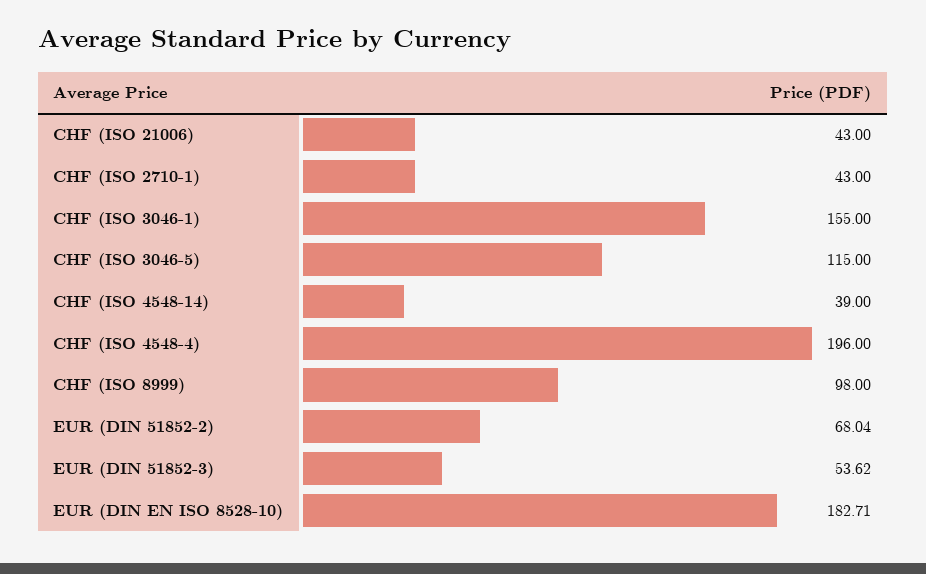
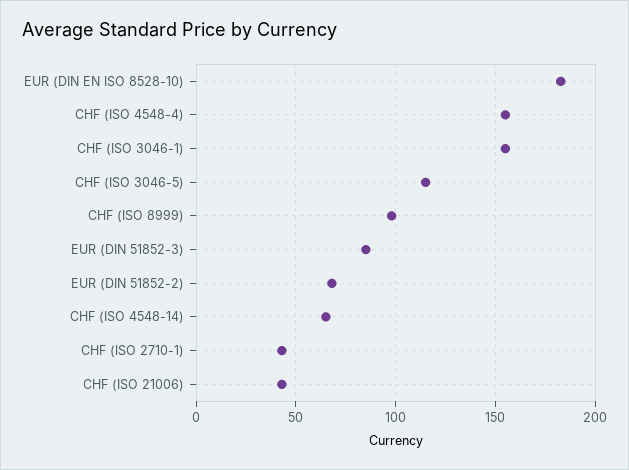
  {
    "CHF (ISO 21006)": 43,
    "CHF (ISO 2710-1)": 43,
    "CHF (ISO 3046-1)": 155,
    "CHF (ISO 3046-5)": 115,
-   "CHF (ISO 4548-14)": 39,
+   "CHF (ISO 4548-14)": 65,
-   "CHF (ISO 4548-4)": 196,
+   "CHF (ISO 4548-4)": 155,
    "CHF (ISO 8999)": 98,
    "EUR (DIN 51852-2)": 68.04,
-   "EUR (DIN 51852-3)": 53.62,
+   "EUR (DIN 51852-3)": 85,
    "EUR (DIN EN ISO 8528-10)": 182.71
  }

